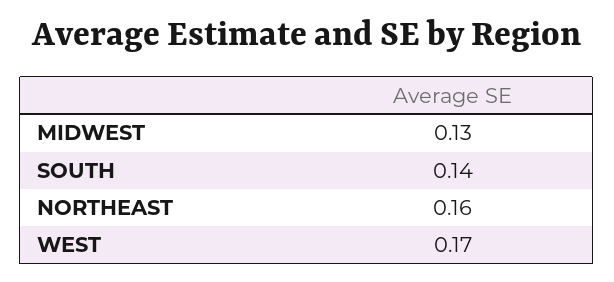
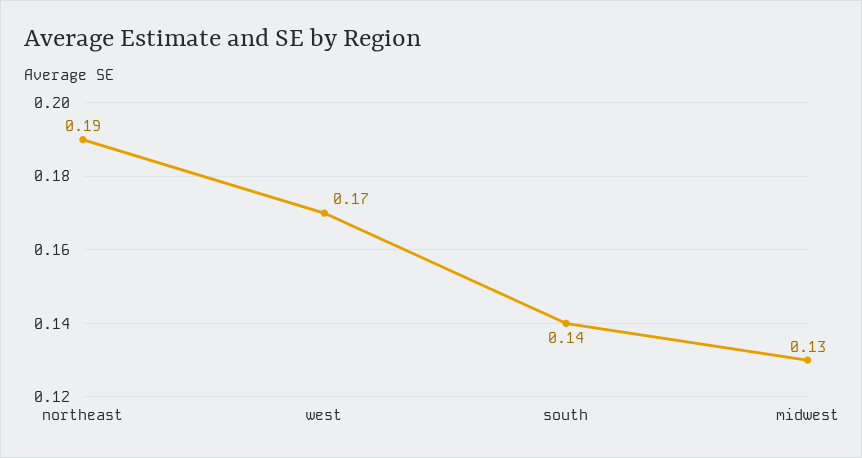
  {
    "MIDWEST": 0.13,
    "SOUTH": 0.14,
-   "NORTHEAST": 0.16,
+   "NORTHEAST": 0.19,
    "WEST": 0.17
  }

